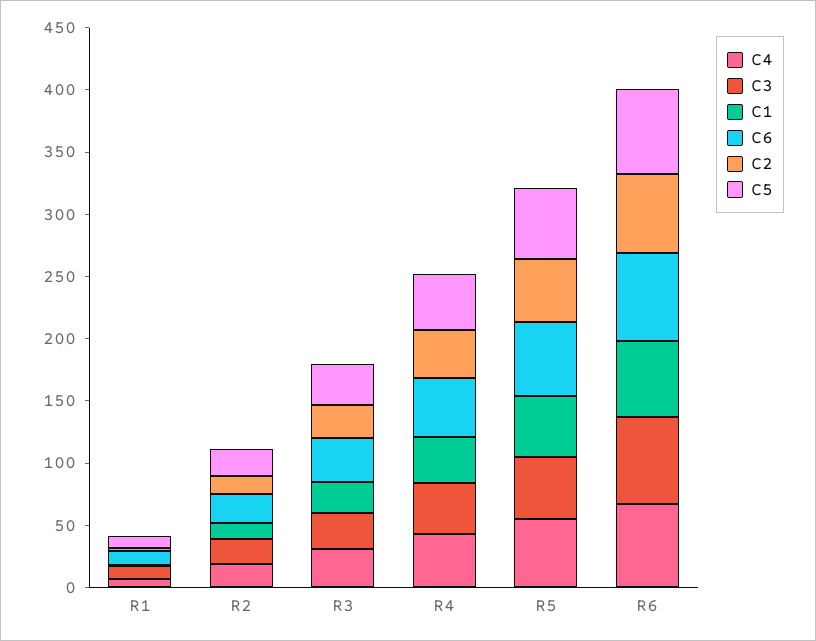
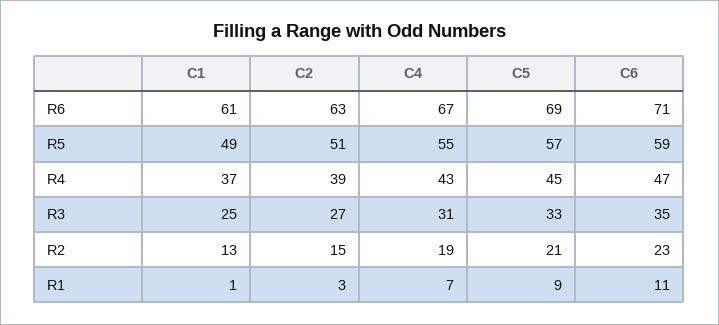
  {
    "C4": {
      "R1": 7,
      "R2": 19,
      "R3": 31,
      "R4": 43,
      "R5": 55,
      "R6": 67
    },
-   "C3": {
-     "R1": 10,
-     "R2": 20,
-     "R3": 30,
-     "R4": 40,
-     "R5": 50,
-     "R6": 70
-   },
    "C1": {
      "R1": 1,
      "R2": 13,
      "R3": 25,
      "R4": 37,
      "R5": 49,
      "R6": 61
    },
    "C6": {
      "R1": 11,
      "R2": 23,
      "R3": 35,
      "R4": 47,
      "R5": 59,
      "R6": 71
    },
    "C2": {
      "R1": 3,
      "R2": 15,
      "R3": 27,
      "R4": 39,
      "R5": 51,
      "R6": 63
    },
    "C5": {
      "R1": 9,
      "R2": 21,
      "R3": 33,
      "R4": 45,
      "R5": 57,
      "R6": 69
    }
  }

